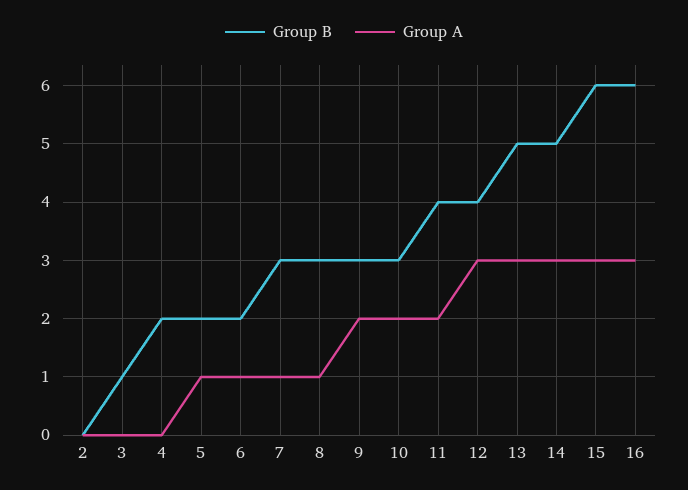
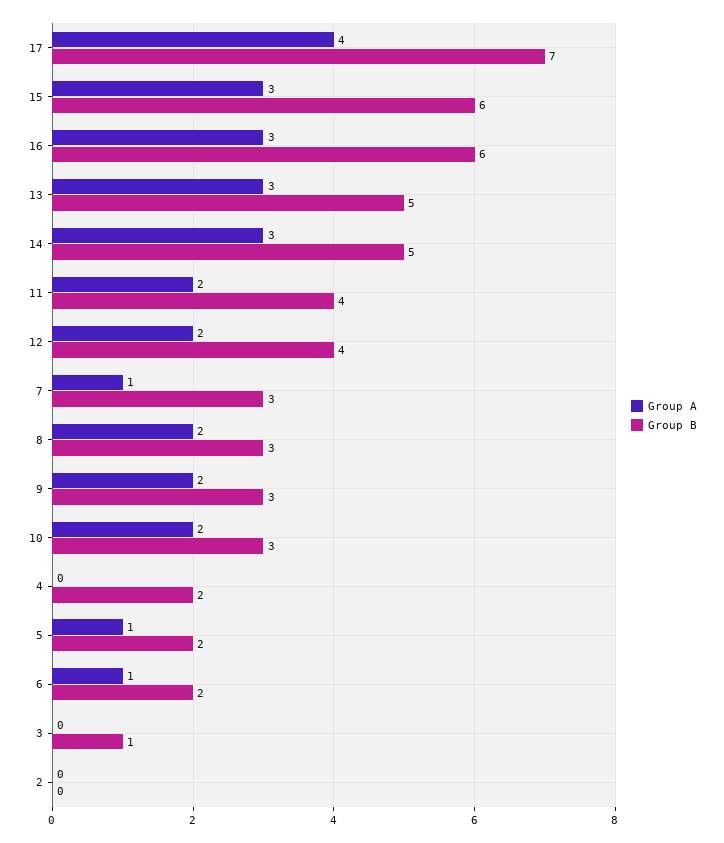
  {
    "Group B": {
      "2": 0,
      "3": 1,
      "4": 2,
      "5": 2,
      "6": 2,
      "7": 3,
      "8": 3,
      "9": 3,
      "10": 3,
      "11": 4,
      "12": 4,
      "13": 5,
      "14": 5,
      "15": 6,
-     "16": 6
+     "16": 6,
+     "17": 7
    },
    "Group A": {
      "2": 0,
      "3": 0,
      "4": 0,
      "5": 1,
      "6": 1,
      "7": 1,
-     "8": 1,
+     "8": 2,
      "9": 2,
      "10": 2,
      "11": 2,
-     "12": 3,
+     "12": 2,
      "13": 3,
      "14": 3,
      "15": 3,
-     "16": 3
+     "16": 3,
+     "17": 4
    }
  }

